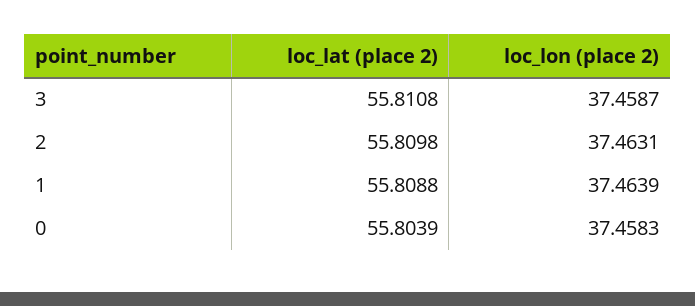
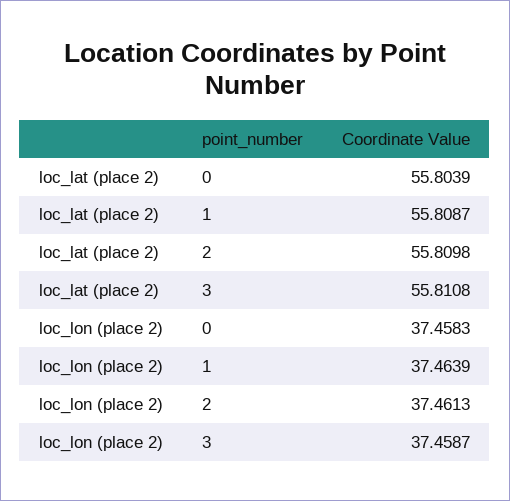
  {
    "loc_lat (place 2)": {
      "3": 55.8108,
      "2": 55.8098,
-     "1": 55.8088,
+     "1": 55.8087,
      "0": 55.8039
    },
    "loc_lon (place 2)": {
      "3": 37.4587,
-     "2": 37.4631,
+     "2": 37.4613,
      "1": 37.4639,
      "0": 37.4583
    }
  }

